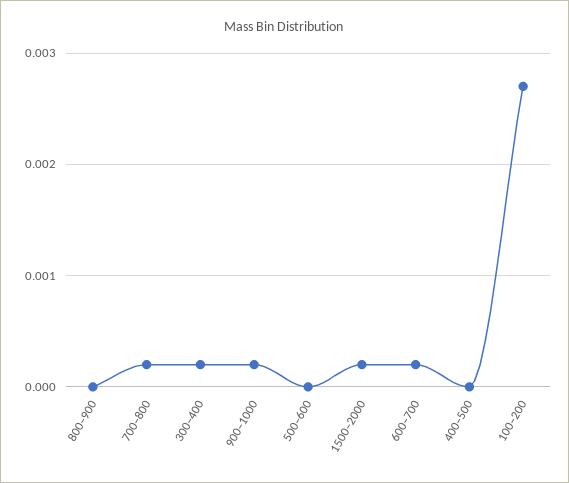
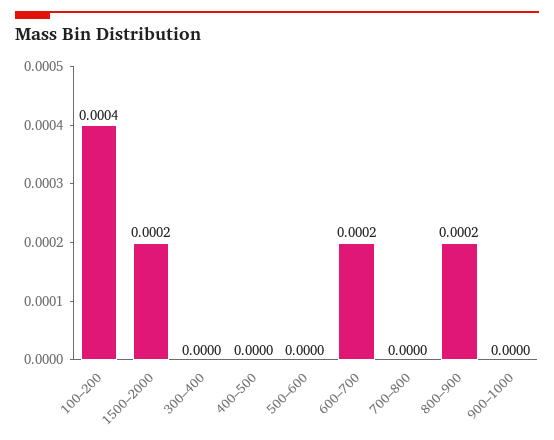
  {
-   "800–900": 0,
+   "800–900": 0.0002,
-   "700–800": 0.0002,
+   "700–800": 0,
-   "300–400": 0.0002,
+   "300–400": 0,
-   "900–1000": 0.0002,
+   "900–1000": 0,
    "500–600": 0,
    "1500–2000": 0.0002,
    "600–700": 0.0002,
    "400–500": 0,
-   "100–200": 0.0027
+   "100–200": 0.0004
  }

